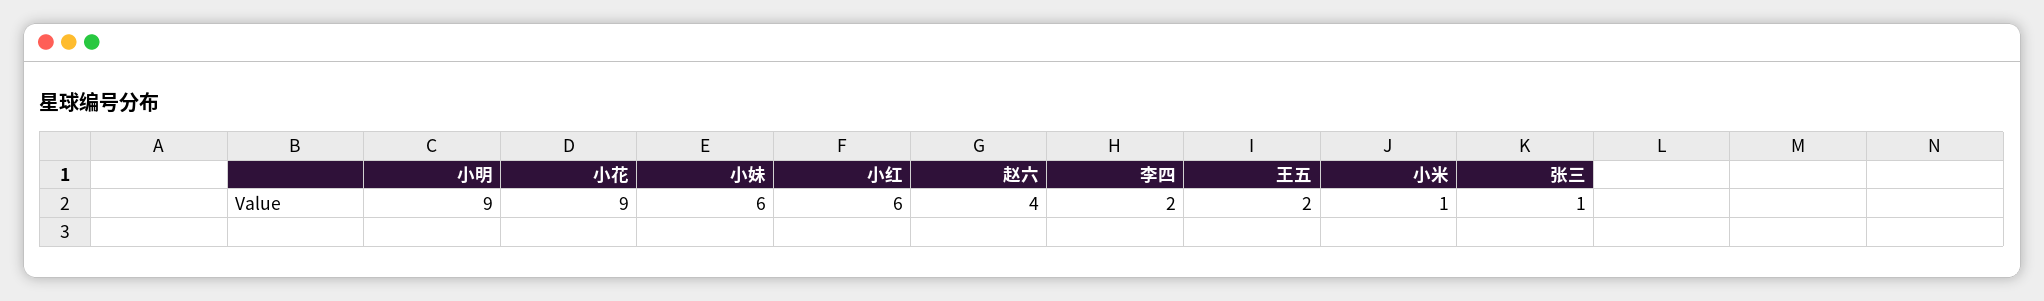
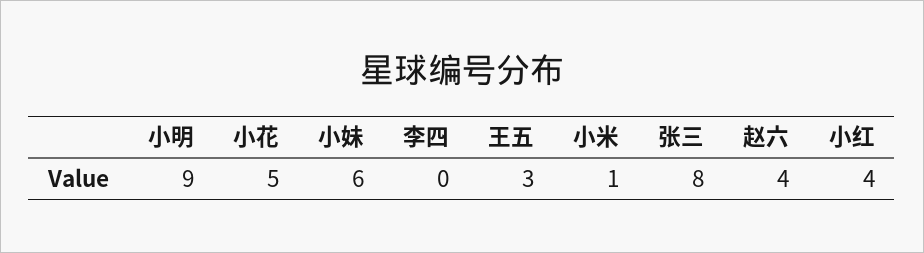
  {
    "小明": 9,
-   "小花": 9,
+   "小花": 5,
    "小妹": 6,
-   "小红": 6,
+   "小红": 4,
    "赵六": 4,
-   "李四": 2,
+   "李四": 0,
-   "王五": 2,
+   "王五": 3,
    "小米": 1,
-   "张三": 1
+   "张三": 8
  }

